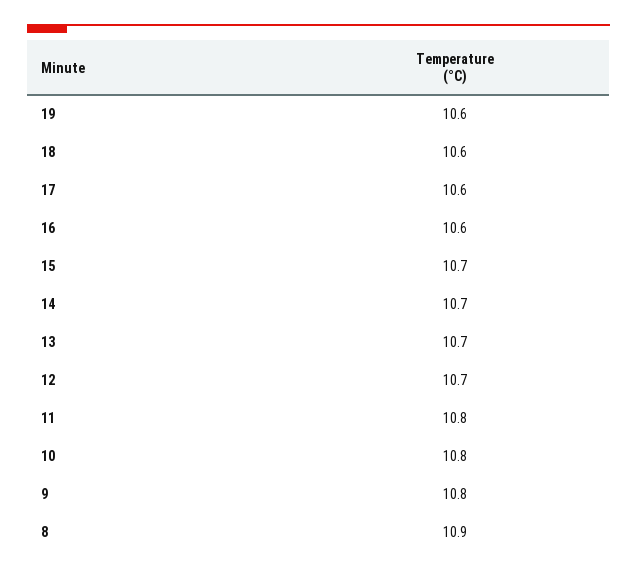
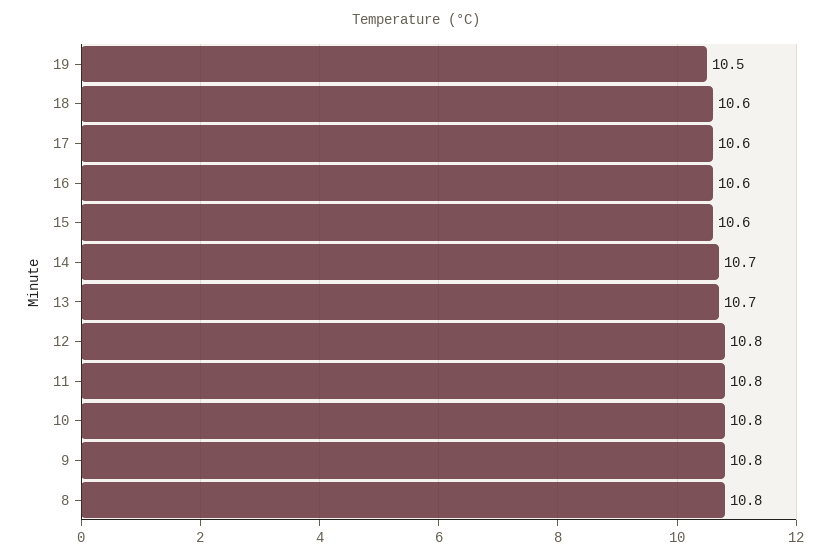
  {
-   "19": 10.6,
+   "19": 10.5,
    "18": 10.6,
    "17": 10.6,
    "16": 10.6,
-   "15": 10.7,
+   "15": 10.6,
    "14": 10.7,
    "13": 10.7,
-   "12": 10.7,
+   "12": 10.8,
    "11": 10.8,
    "10": 10.8,
    "9": 10.8,
-   "8": 10.9
+   "8": 10.8
  }

